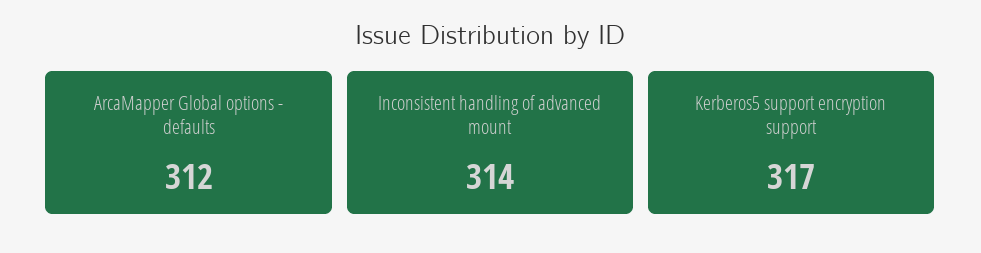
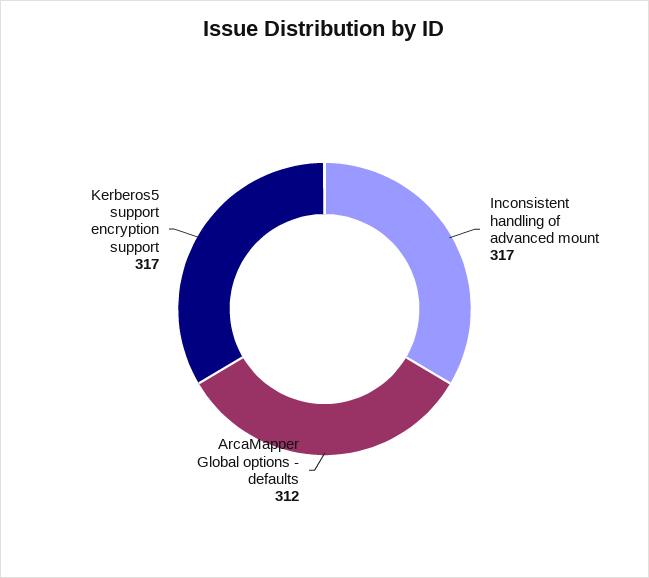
  {
    "ArcaMapper Global options - defaults": 312,
-   "Inconsistent handling of advanced mount": 314,
+   "Inconsistent handling of advanced mount": 317,
    "Kerberos5 support encryption support": 317
  }

